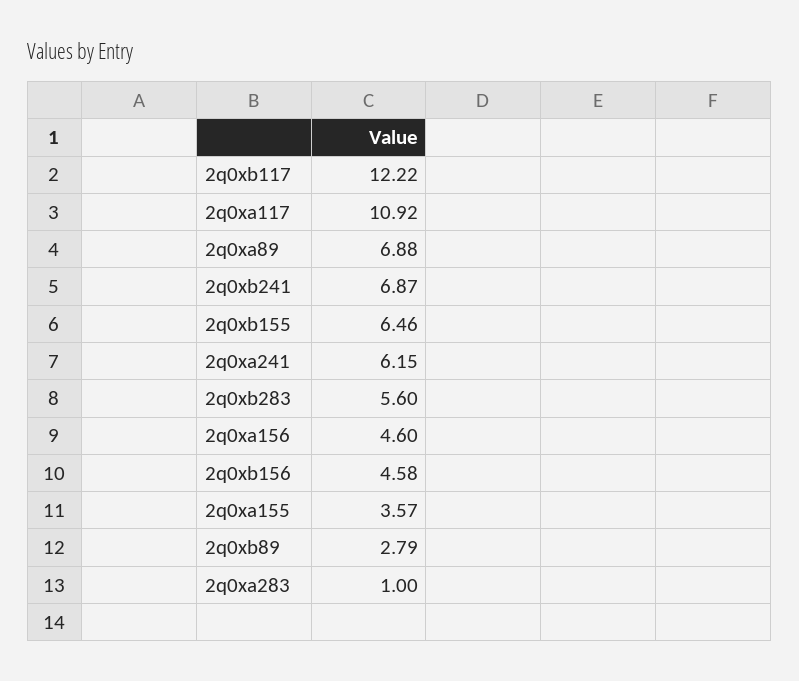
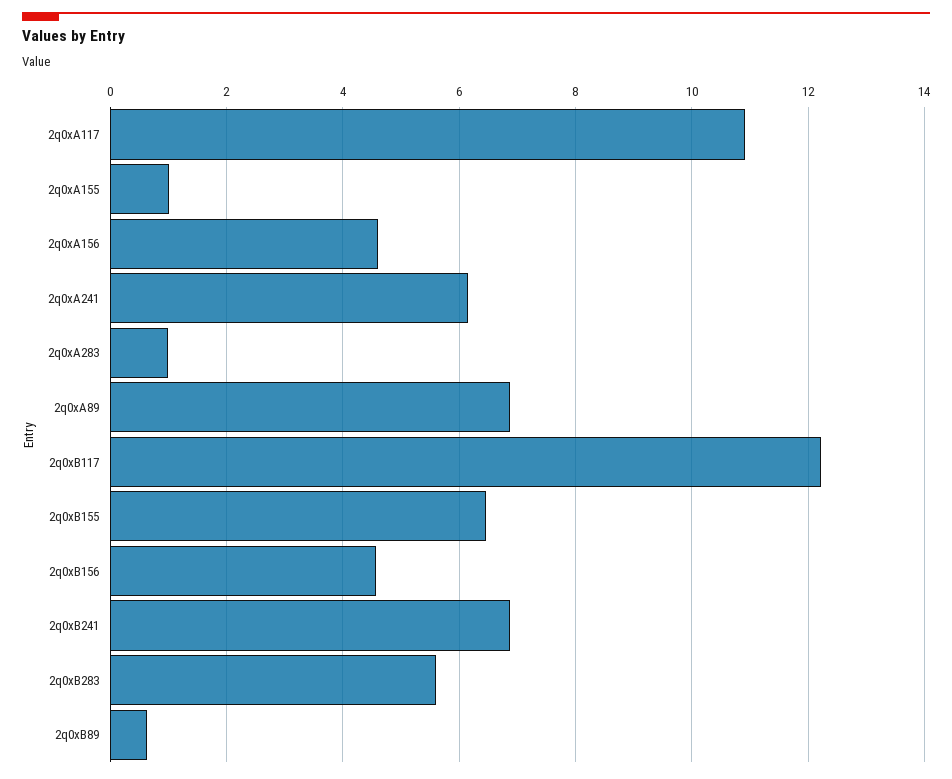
  {
    "2q0xb117": 12.22,
    "2q0xa117": 10.92,
    "2q0xa89": 6.88,
    "2q0xb241": 6.87,
    "2q0xb155": 6.46,
    "2q0xa241": 6.15,
    "2q0xb283": 5.6,
    "2q0xa156": 4.6,
    "2q0xb156": 4.58,
-   "2q0xa155": 3.57,
+   "2q0xa155": 1,
-   "2q0xb89": 2.79,
+   "2q0xb89": 0.6,
    "2q0xa283": 1
  }

